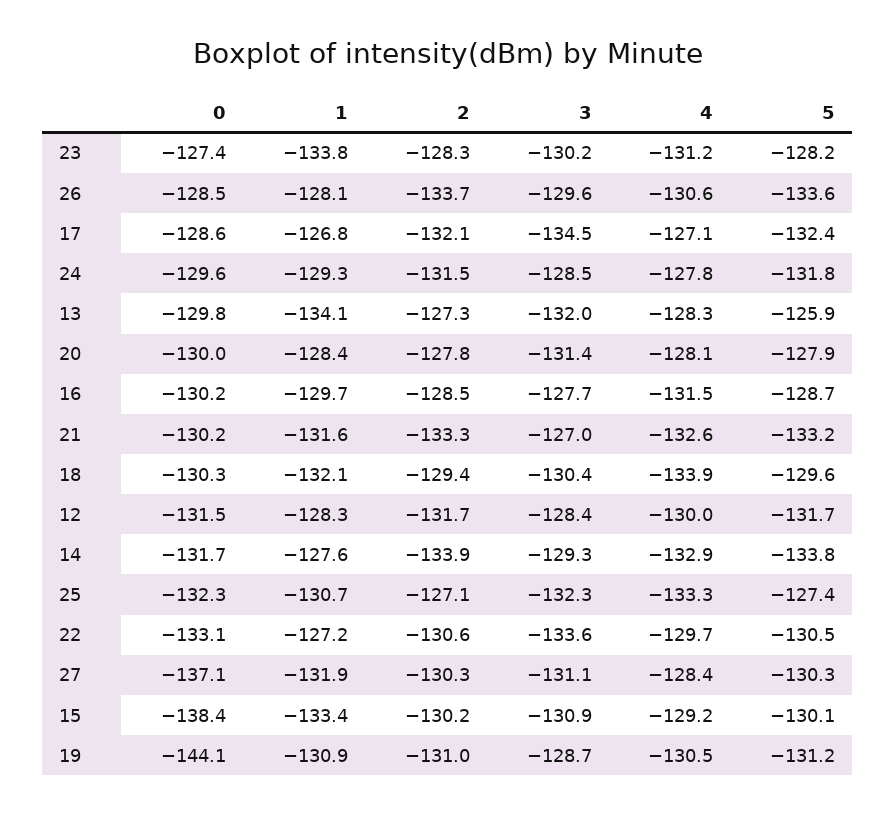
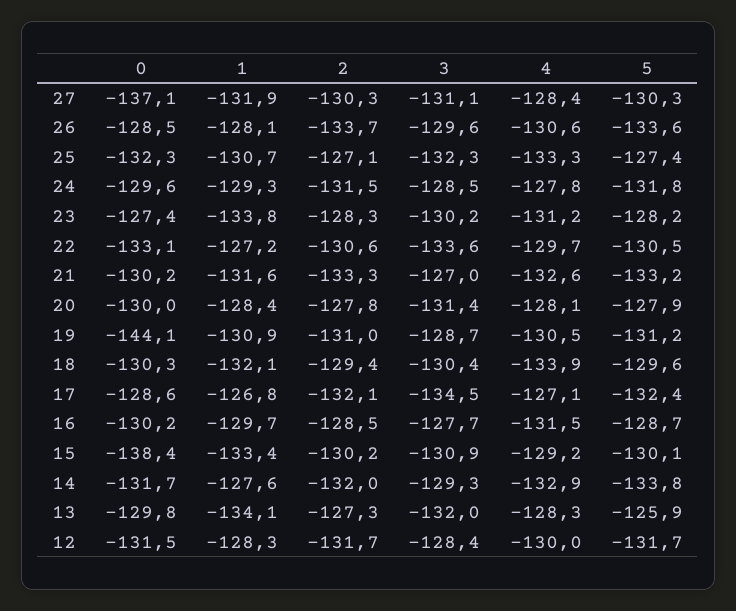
  {
    "0": {
      "23": -127.4,
      "26": -128.5,
      "17": -128.6,
      "24": -129.6,
      "13": -129.8,
      "20": -130,
      "16": -130.2,
      "21": -130.2,
      "18": -130.3,
      "12": -131.5,
      "14": -131.7,
      "25": -132.3,
      "22": -133.1,
      "27": -137.1,
      "15": -138.4,
      "19": -144.1
    },
    "1": {
      "23": -133.8,
      "26": -128.1,
      "17": -126.8,
      "24": -129.3,
      "13": -134.1,
      "20": -128.4,
      "16": -129.7,
      "21": -131.6,
      "18": -132.1,
      "12": -128.3,
      "14": -127.6,
      "25": -130.7,
      "22": -127.2,
      "27": -131.9,
      "15": -133.4,
      "19": -130.9
    },
    "2": {
      "23": -128.3,
      "26": -133.7,
      "17": -132.1,
      "24": -131.5,
      "13": -127.3,
      "20": -127.8,
      "16": -128.5,
      "21": -133.3,
      "18": -129.4,
      "12": -131.7,
-     "14": -133.9,
+     "14": -132,
      "25": -127.1,
      "22": -130.6,
      "27": -130.3,
      "15": -130.2,
      "19": -131
    },
    "3": {
      "23": -130.2,
      "26": -129.6,
      "17": -134.5,
      "24": -128.5,
      "13": -132,
      "20": -131.4,
      "16": -127.7,
      "21": -127,
      "18": -130.4,
      "12": -128.4,
      "14": -129.3,
      "25": -132.3,
      "22": -133.6,
      "27": -131.1,
      "15": -130.9,
      "19": -128.7
    },
    "4": {
      "23": -131.2,
      "26": -130.6,
      "17": -127.1,
      "24": -127.8,
      "13": -128.3,
      "20": -128.1,
      "16": -131.5,
      "21": -132.6,
      "18": -133.9,
      "12": -130,
      "14": -132.9,
      "25": -133.3,
      "22": -129.7,
      "27": -128.4,
      "15": -129.2,
      "19": -130.5
    },
    "5": {
      "23": -128.2,
      "26": -133.6,
      "17": -132.4,
      "24": -131.8,
      "13": -125.9,
      "20": -127.9,
      "16": -128.7,
      "21": -133.2,
      "18": -129.6,
      "12": -131.7,
      "14": -133.8,
      "25": -127.4,
      "22": -130.5,
      "27": -130.3,
      "15": -130.1,
      "19": -131.2
    }
  }

